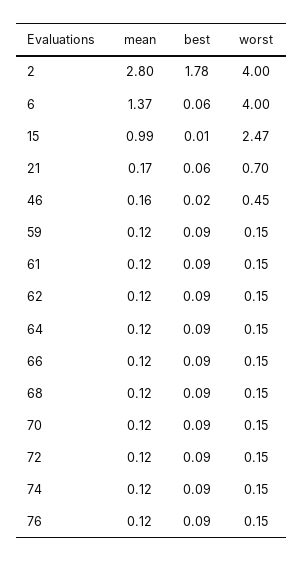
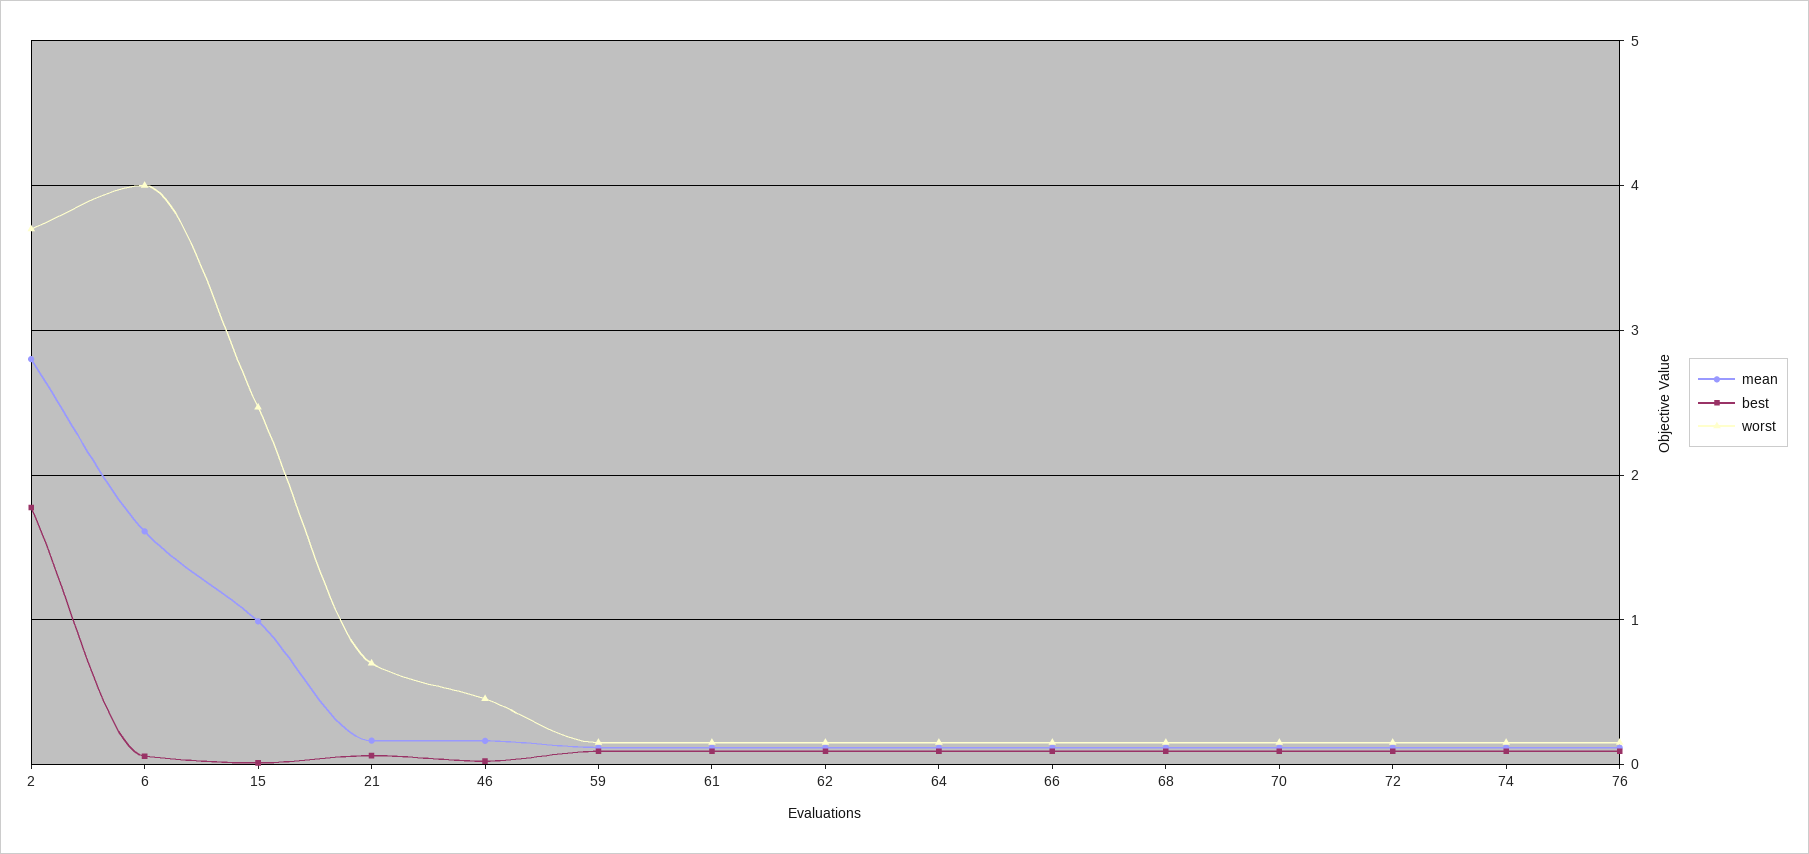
  {
    "mean": {
      "2": 2.8,
-     "6": 1.37,
+     "6": 1.6,
      "15": 0.99,
      "21": 0.17,
      "46": 0.16,
      "59": 0.12,
      "61": 0.12,
      "62": 0.12,
      "64": 0.12,
      "66": 0.12,
      "68": 0.12,
      "70": 0.12,
      "72": 0.12,
      "74": 0.12,
      "76": 0.12
    },
    "best": {
      "2": 1.78,
      "6": 0.06,
      "15": 0.01,
      "21": 0.06,
      "46": 0.02,
      "59": 0.09,
      "61": 0.09,
      "62": 0.09,
      "64": 0.09,
      "66": 0.09,
      "68": 0.09,
      "70": 0.09,
      "72": 0.09,
      "74": 0.09,
      "76": 0.09
    },
    "worst": {
-     "2": 4,
+     "2": 3.7,
      "6": 4,
      "15": 2.47,
      "21": 0.7,
      "46": 0.45,
      "59": 0.15,
      "61": 0.15,
      "62": 0.15,
      "64": 0.15,
      "66": 0.15,
      "68": 0.15,
      "70": 0.15,
      "72": 0.15,
      "74": 0.15,
      "76": 0.15
    }
  }

